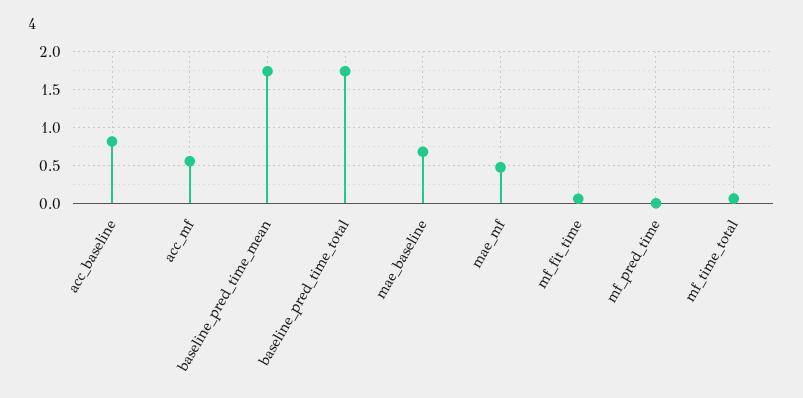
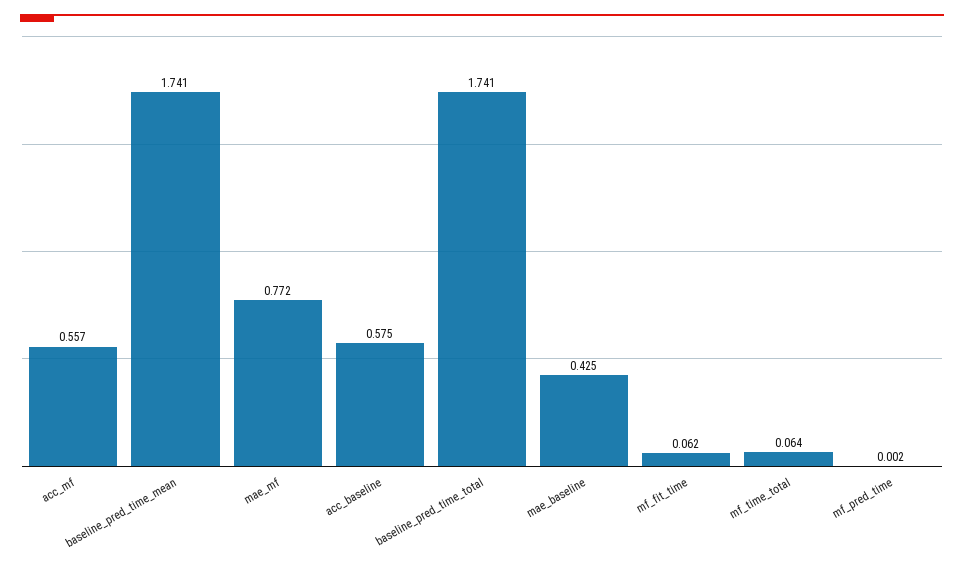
  {
-   "acc_baseline": 0.8,
+   "acc_baseline": 0.575,
    "acc_mf": 0.557,
    "baseline_pred_time_mean": 1.741,
    "baseline_pred_time_total": 1.741,
-   "mae_baseline": 0.7,
+   "mae_baseline": 0.425,
-   "mae_mf": 0.5,
+   "mae_mf": 0.772,
    "mf_fit_time": 0.062,
    "mf_pred_time": 0.002,
    "mf_time_total": 0.064
  }

